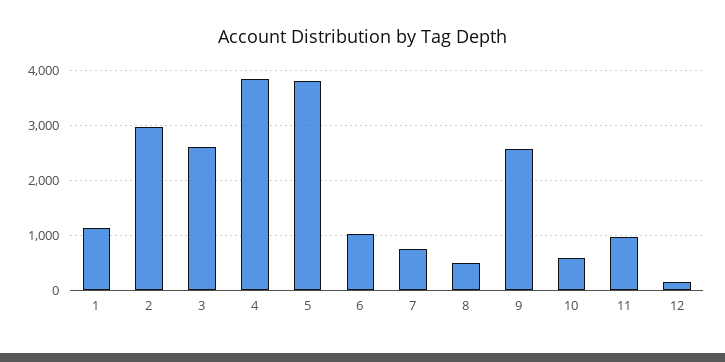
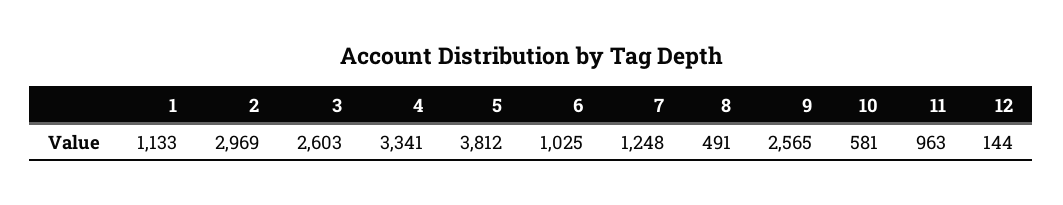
  {
    "1": 1133,
    "2": 2969,
    "3": 2603,
-   "4": 3800,
+   "4": 3341,
    "5": 3812,
    "6": 1025,
-   "7": 800,
+   "7": 1248,
    "8": 491,
    "9": 2565,
    "10": 581,
    "11": 963,
    "12": 144
  }

